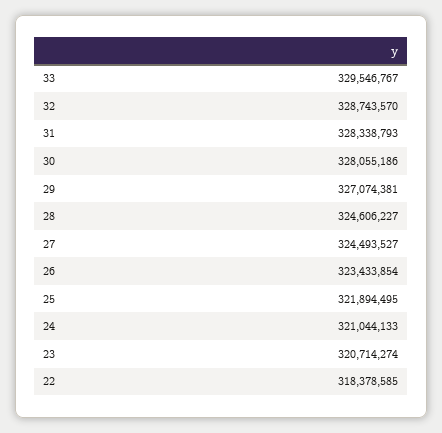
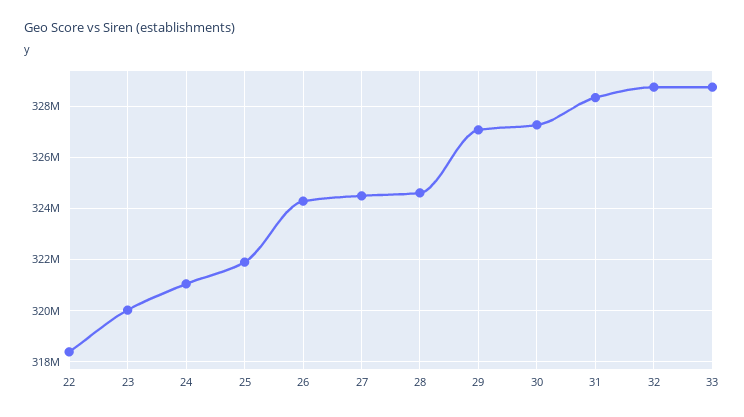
  {
-   "33": 329546767,
+   "33": 328750000,
    "32": 328743570,
    "31": 328338793,
-   "30": 328055186,
+   "30": 327250000,
    "29": 327074381,
    "28": 324606227,
    "27": 324493527,
-   "26": 323433854,
+   "26": 324250000,
    "25": 321894495,
    "24": 321044133,
-   "23": 320714274,
+   "23": 320000000,
    "22": 318378585
  }

